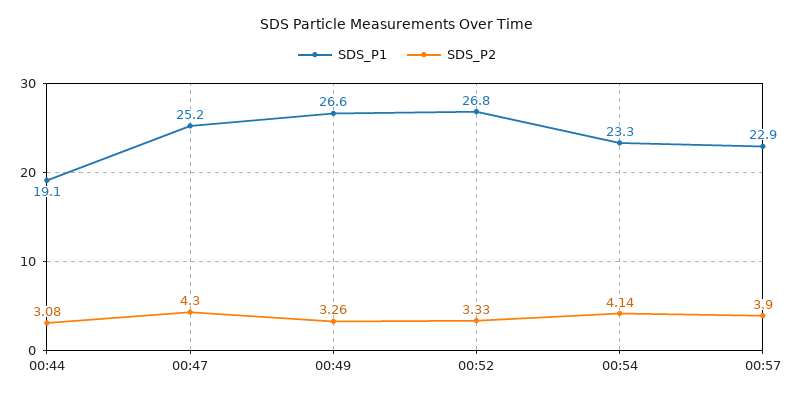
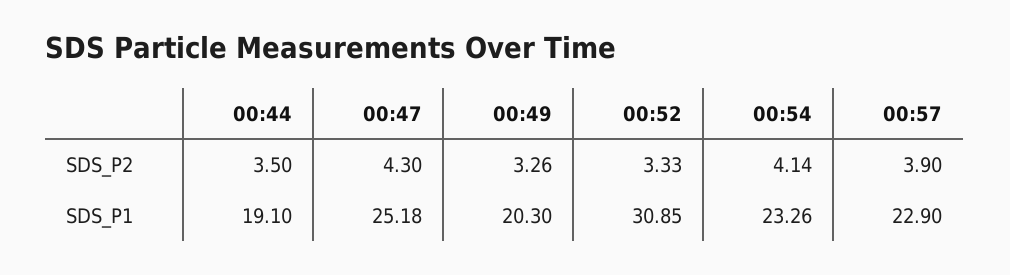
  {
    "SDS_P1": {
      "00:44": 19.1,
      "00:47": 25.18,
-     "00:49": 26.6,
+     "00:49": 20.3,
-     "00:52": 26.8,
+     "00:52": 30.85,
      "00:54": 23.26,
      "00:57": 22.9
    },
    "SDS_P2": {
-     "00:44": 3.08,
+     "00:44": 3.5,
      "00:47": 4.3,
      "00:49": 3.26,
      "00:52": 3.33,
      "00:54": 4.14,
      "00:57": 3.9
    }
  }

